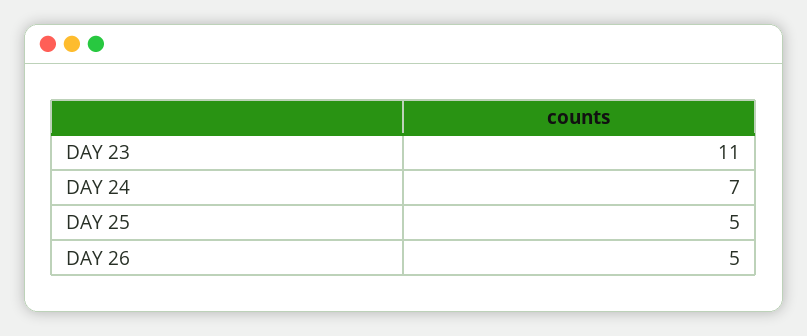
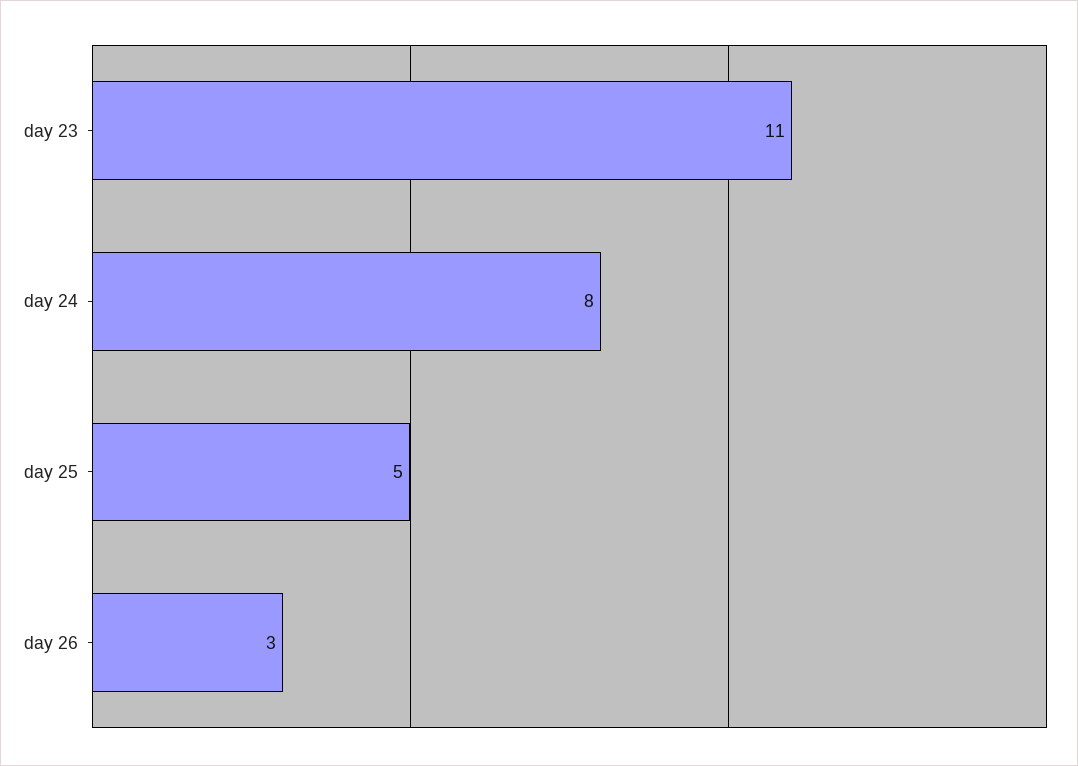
  {
    "DAY 23": 11,
-   "DAY 24": 7,
+   "DAY 24": 8,
    "DAY 25": 5,
-   "DAY 26": 5
+   "DAY 26": 3
  }

